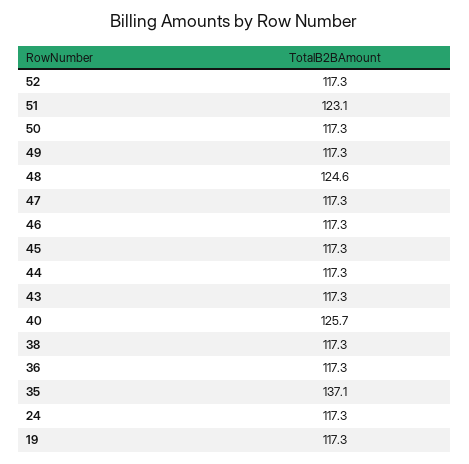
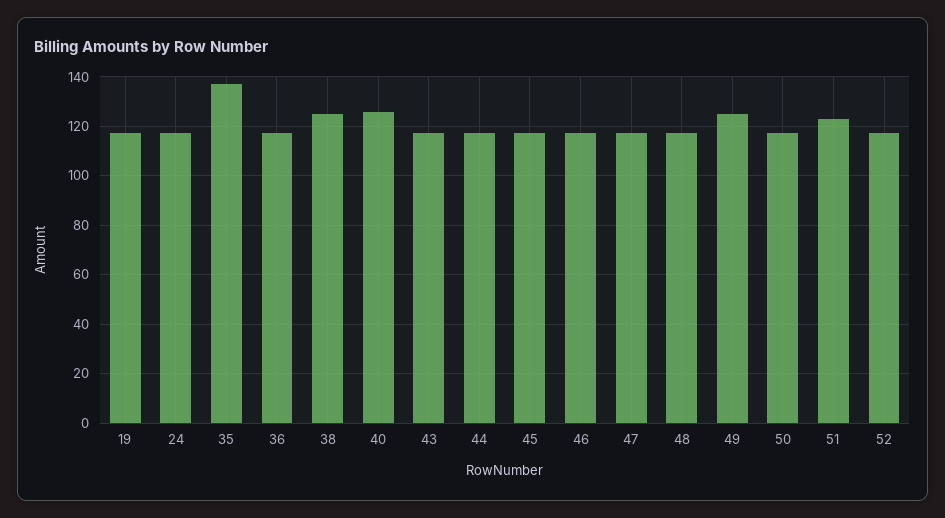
  {
    "52": 117.3,
    "51": 123.1,
    "50": 117.3,
-   "49": 117.3,
+   "49": 125,
-   "48": 124.6,
+   "48": 117.5,
    "47": 117.3,
    "46": 117.3,
    "45": 117.3,
    "44": 117.3,
    "43": 117.3,
    "40": 125.7,
-   "38": 117.3,
+   "38": 125,
    "36": 117.3,
    "35": 137.1,
    "24": 117.3,
    "19": 117.3
  }

